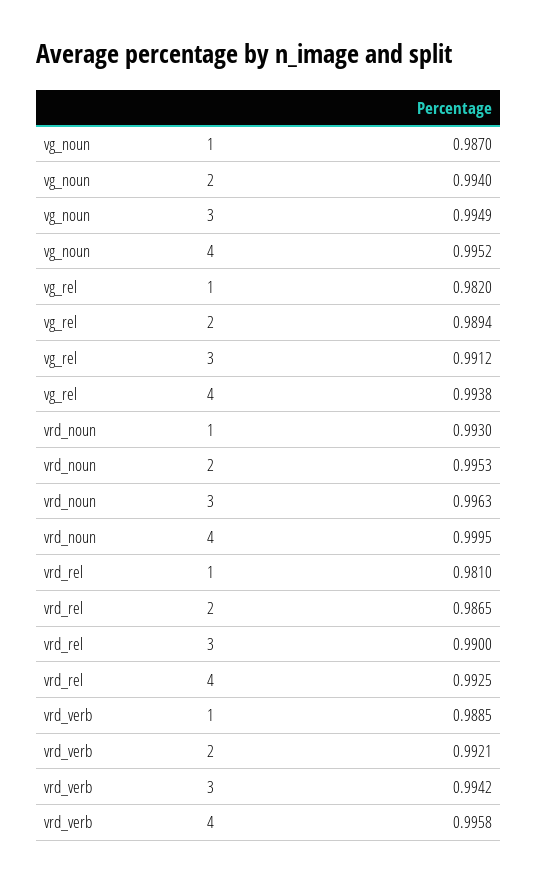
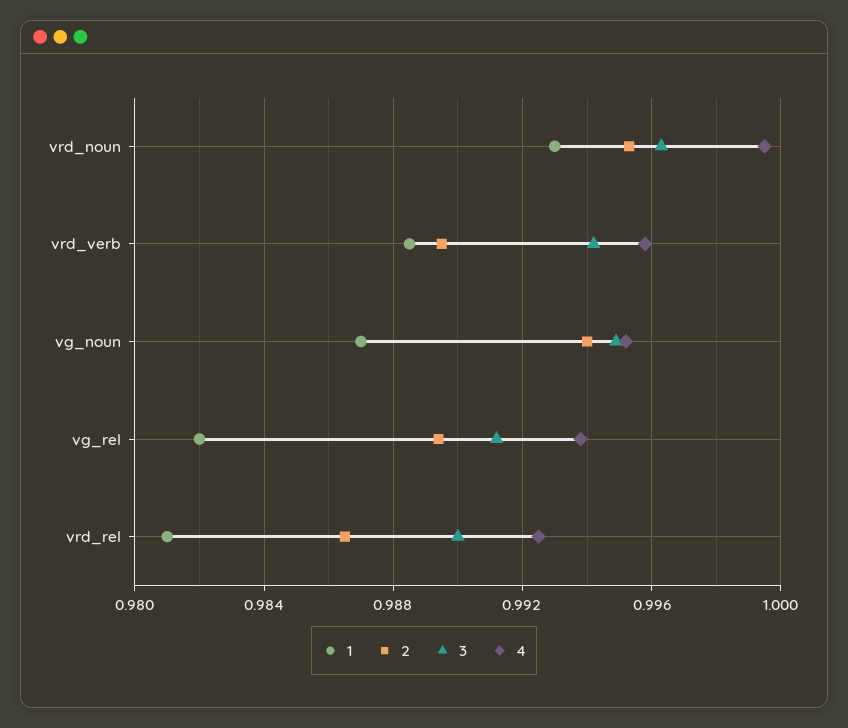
  {
    "1": {
      "vg_noun": 0.987,
      "vg_rel": 0.982,
      "vrd_noun": 0.993,
      "vrd_rel": 0.981,
      "vrd_verb": 0.9885
    },
    "2": {
      "vg_noun": 0.994,
      "vg_rel": 0.9894,
      "vrd_noun": 0.9953,
      "vrd_rel": 0.9865,
-     "vrd_verb": 0.9921
+     "vrd_verb": 0.9895
    },
    "3": {
      "vg_noun": 0.9949,
      "vg_rel": 0.9912,
      "vrd_noun": 0.9963,
      "vrd_rel": 0.99,
      "vrd_verb": 0.9942
    },
    "4": {
      "vg_noun": 0.9952,
      "vg_rel": 0.9938,
      "vrd_noun": 0.9995,
      "vrd_rel": 0.9925,
      "vrd_verb": 0.9958
    }
  }

